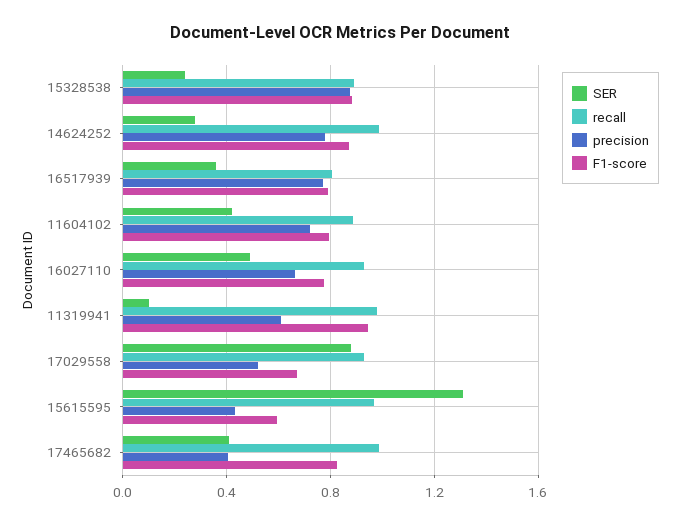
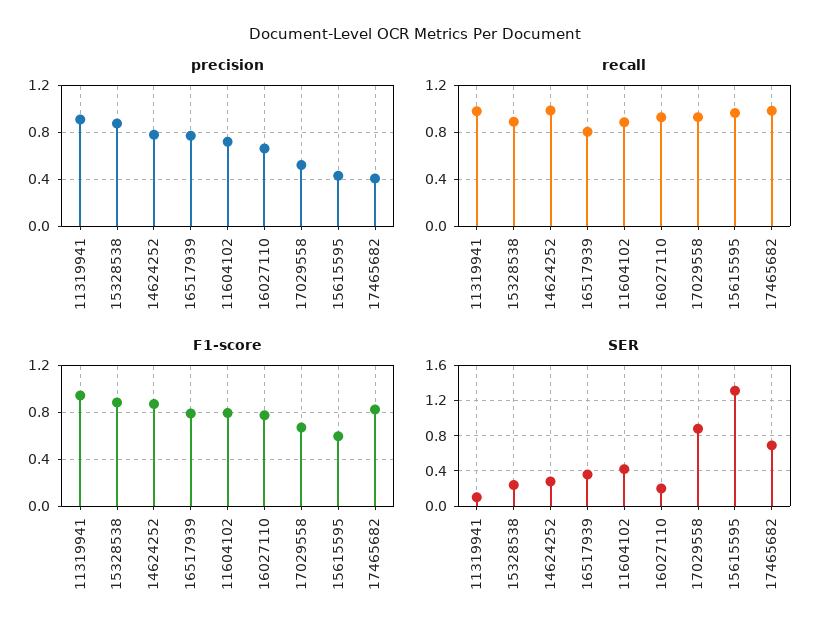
  {
    "SER": {
      "15328538": 0.25,
      "14624252": 0.3,
      "16517939": 0.35,
      "11604102": 0.4,
-     "16027110": 0.5,
+     "16027110": 0.2,
      "11319941": 0.1,
      "17029558": 0.9,
      "15615595": 1.3,
-     "17465682": 0.4
+     "17465682": 0.7
    },
    "recall": {
      "15328538": 0.9,
      "14624252": 1,
      "16517939": 0.8,
      "11604102": 0.9,
      "16027110": 0.95,
      "11319941": 1,
      "17029558": 0.95,
      "15615595": 0.95,
      "17465682": 1
    },
    "precision": {
      "15328538": 0.9,
      "14624252": 0.8,
      "16517939": 0.75,
      "11604102": 0.7,
      "16027110": 0.65,
-     "11319941": 0.6,
+     "11319941": 0.9,
      "17029558": 0.5,
      "15615595": 0.45,
      "17465682": 0.4
    },
    "F1-score": {
      "15328538": 0.9,
      "14624252": 0.85,
      "16517939": 0.8,
      "11604102": 0.8,
      "16027110": 0.75,
      "11319941": 0.95,
      "17029558": 0.65,
      "15615595": 0.6,
      "17465682": 0.8
    }
  }

